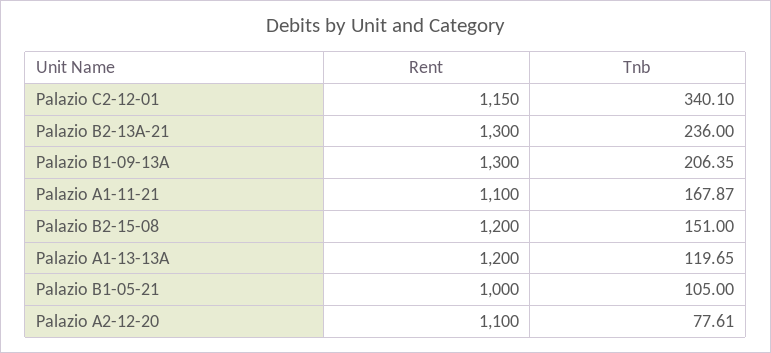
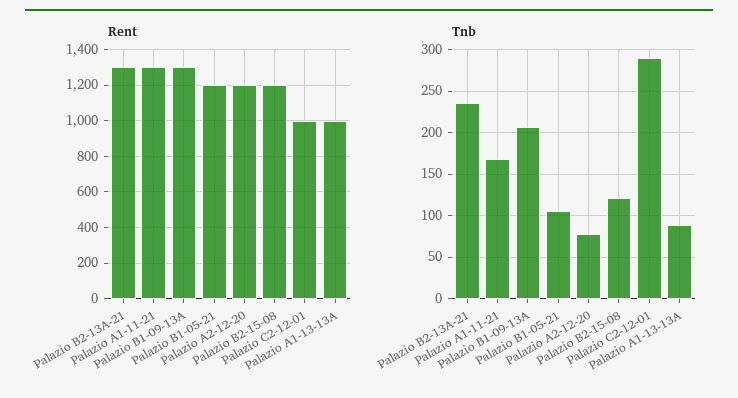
  {
    "Rent": {
-     "Palazio C2-12-01": 1150,
+     "Palazio C2-12-01": 1000,
      "Palazio B2-13A-21": 1300,
      "Palazio B1-09-13A": 1300,
-     "Palazio A1-11-21": 1100,
+     "Palazio A1-11-21": 1300,
      "Palazio B2-15-08": 1200,
-     "Palazio A1-13-13A": 1200,
+     "Palazio A1-13-13A": 1000,
-     "Palazio B1-05-21": 1000,
+     "Palazio B1-05-21": 1200,
-     "Palazio A2-12-20": 1100
+     "Palazio A2-12-20": 1200
    },
    "Tnb": {
-     "Palazio C2-12-01": 340.1,
+     "Palazio C2-12-01": 290,
      "Palazio B2-13A-21": 236,
      "Palazio B1-09-13A": 206.35,
      "Palazio A1-11-21": 167.87,
-     "Palazio B2-15-08": 151,
+     "Palazio B2-15-08": 120,
-     "Palazio A1-13-13A": 119.65,
+     "Palazio A1-13-13A": 90,
      "Palazio B1-05-21": 105,
      "Palazio A2-12-20": 77.61
    }
  }

